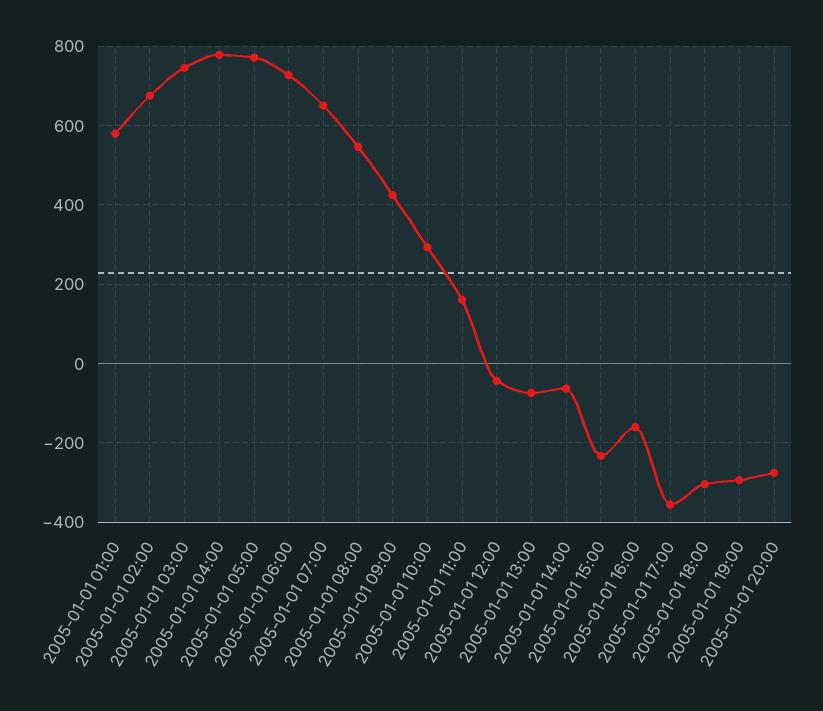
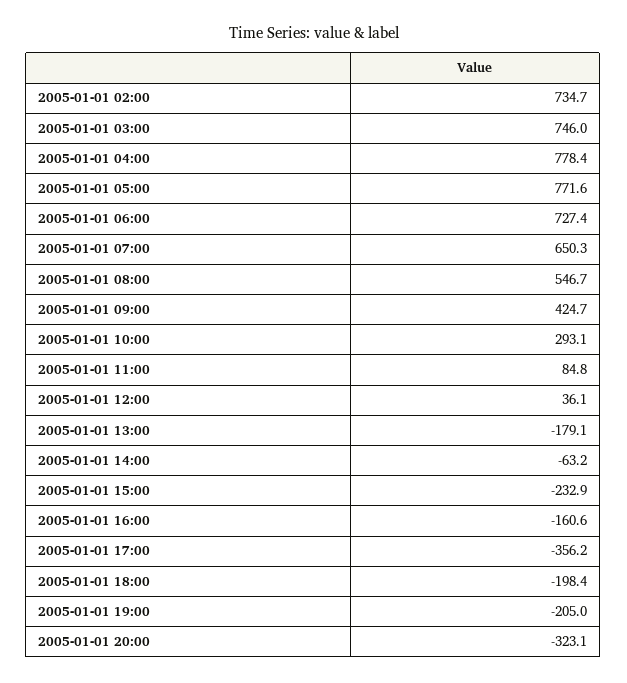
  {
-   "2005-01-01 01:00": 580,
-   "2005-01-01 02:00": 680,
+   "2005-01-01 02:00": 734.7,
    "2005-01-01 03:00": 746,
    "2005-01-01 04:00": 778.4,
    "2005-01-01 05:00": 771.6,
    "2005-01-01 06:00": 727.4,
    "2005-01-01 07:00": 650.3,
    "2005-01-01 08:00": 546.7,
    "2005-01-01 09:00": 424.7,
    "2005-01-01 10:00": 293.1,
-   "2005-01-01 11:00": 160,
+   "2005-01-01 11:00": 84.8,
-   "2005-01-01 12:00": -40,
+   "2005-01-01 12:00": 36.1,
-   "2005-01-01 13:00": -80,
+   "2005-01-01 13:00": -179.1,
    "2005-01-01 14:00": -63.2,
    "2005-01-01 15:00": -232.9,
    "2005-01-01 16:00": -160.6,
    "2005-01-01 17:00": -356.2,
-   "2005-01-01 18:00": -300,
+   "2005-01-01 18:00": -198.4,
-   "2005-01-01 19:00": -300,
+   "2005-01-01 19:00": -205,
-   "2005-01-01 20:00": -280
+   "2005-01-01 20:00": -323.1
  }

